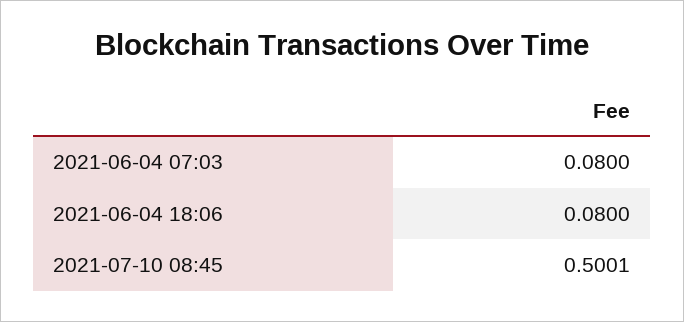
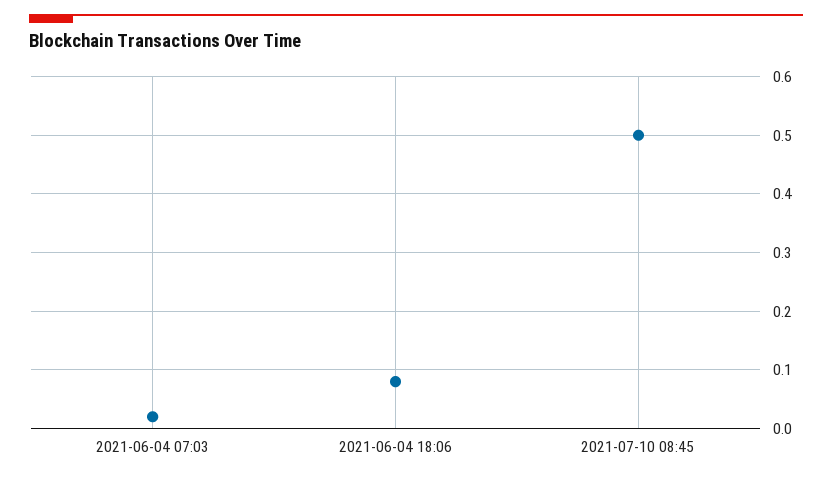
  {
-   "2021-06-04 07:03": 0.08,
+   "2021-06-04 07:03": 0.02,
    "2021-06-04 18:06": 0.08,
    "2021-07-10 08:45": 0.5001
  }

